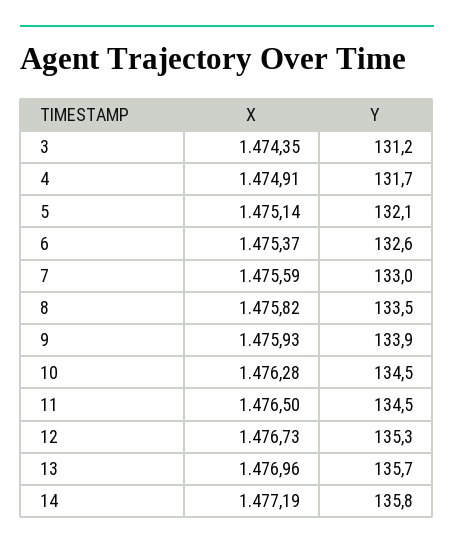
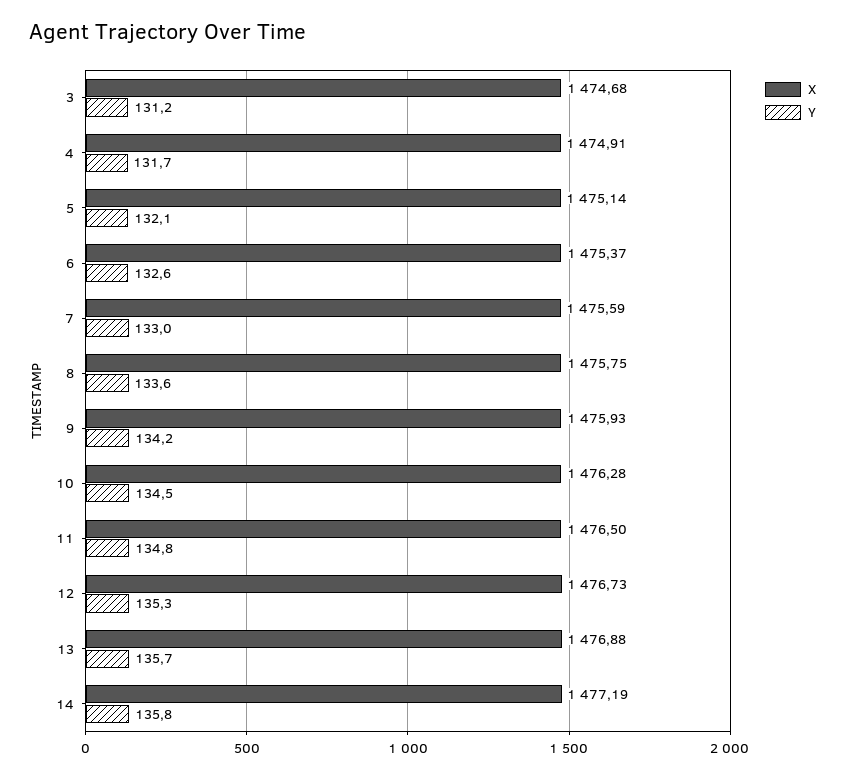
  {
    "X": {
-     "3": 1474.35,
+     "3": 1474.68,
      "4": 1474.91,
      "5": 1475.14,
      "6": 1475.37,
      "7": 1475.59,
-     "8": 1475.82,
+     "8": 1475.75,
      "9": 1475.93,
      "10": 1476.28,
      "11": 1476.5,
      "12": 1476.73,
-     "13": 1476.96,
+     "13": 1476.88,
      "14": 1477.19
    },
    "Y": {
      "3": 131.2,
      "4": 131.7,
      "5": 132.1,
      "6": 132.6,
      "7": 133,
-     "8": 133.5,
+     "8": 133.6,
-     "9": 133.9,
+     "9": 134.2,
      "10": 134.5,
-     "11": 134.5,
+     "11": 134.8,
      "12": 135.3,
      "13": 135.7,
      "14": 135.8
    }
  }

